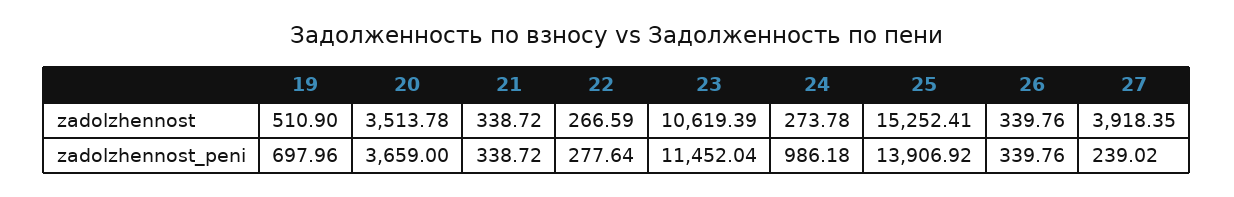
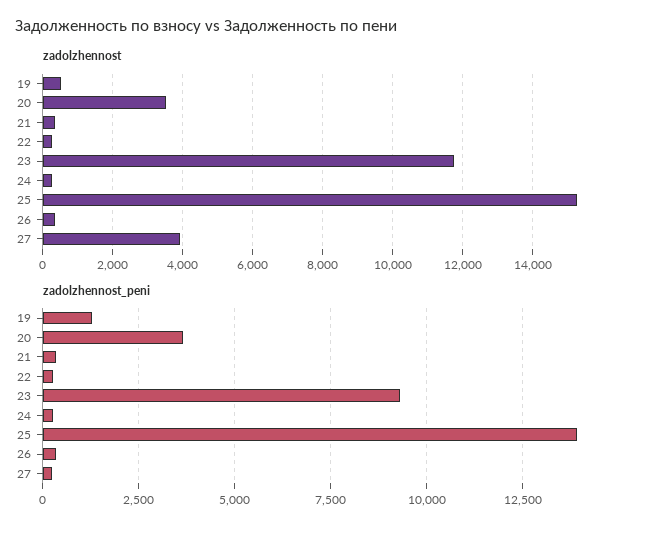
  {
    "zadolzhennost": {
      "19": 510.9,
      "20": 3513.78,
      "21": 338.72,
      "22": 266.59,
-     "23": 10619.39,
+     "23": 11800,
      "24": 273.78,
      "25": 15252.41,
      "26": 339.76,
      "27": 3918.35
    },
    "zadolzhennost_peni": {
-     "19": 697.96,
+     "19": 1250,
      "20": 3659,
      "21": 338.72,
      "22": 277.64,
-     "23": 11452.04,
+     "23": 9250,
-     "24": 986.18,
+     "24": 250,
      "25": 13906.92,
      "26": 339.76,
      "27": 239.02
    }
  }

